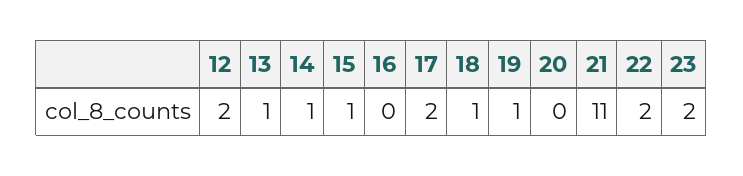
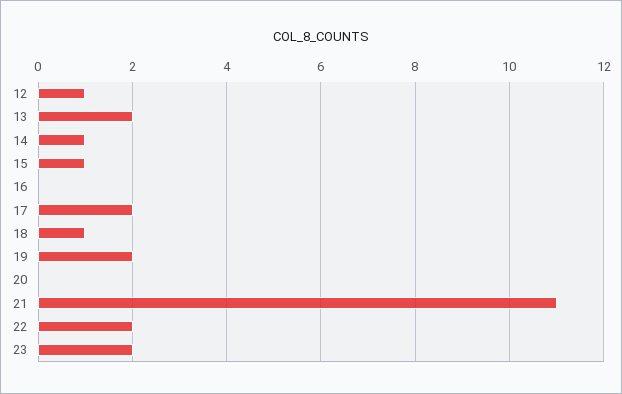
  {
-   "12": 2,
+   "12": 1,
-   "13": 1,
+   "13": 2,
    "14": 1,
    "15": 1,
    "16": 0,
    "17": 2,
    "18": 1,
-   "19": 1,
+   "19": 2,
    "20": 0,
    "21": 11,
    "22": 2,
    "23": 2
  }

